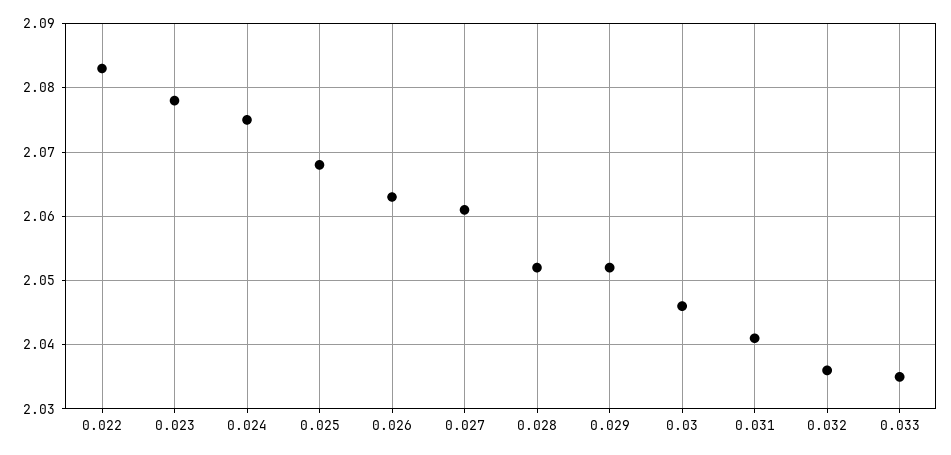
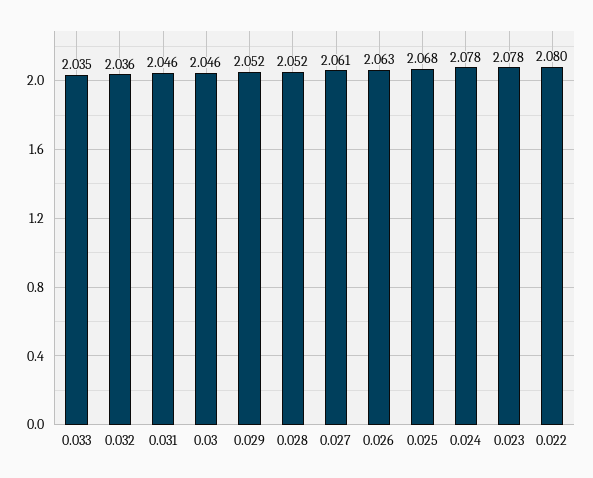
  {
-   "0.022": 2.083,
+   "0.022": 2.08,
    "0.023": 2.078,
-   "0.024": 2.075,
+   "0.024": 2.078,
    "0.025": 2.068,
    "0.026": 2.063,
    "0.027": 2.061,
    "0.028": 2.052,
    "0.029": 2.052,
    "0.03": 2.046,
-   "0.031": 2.041,
+   "0.031": 2.046,
    "0.032": 2.036,
    "0.033": 2.035
  }

